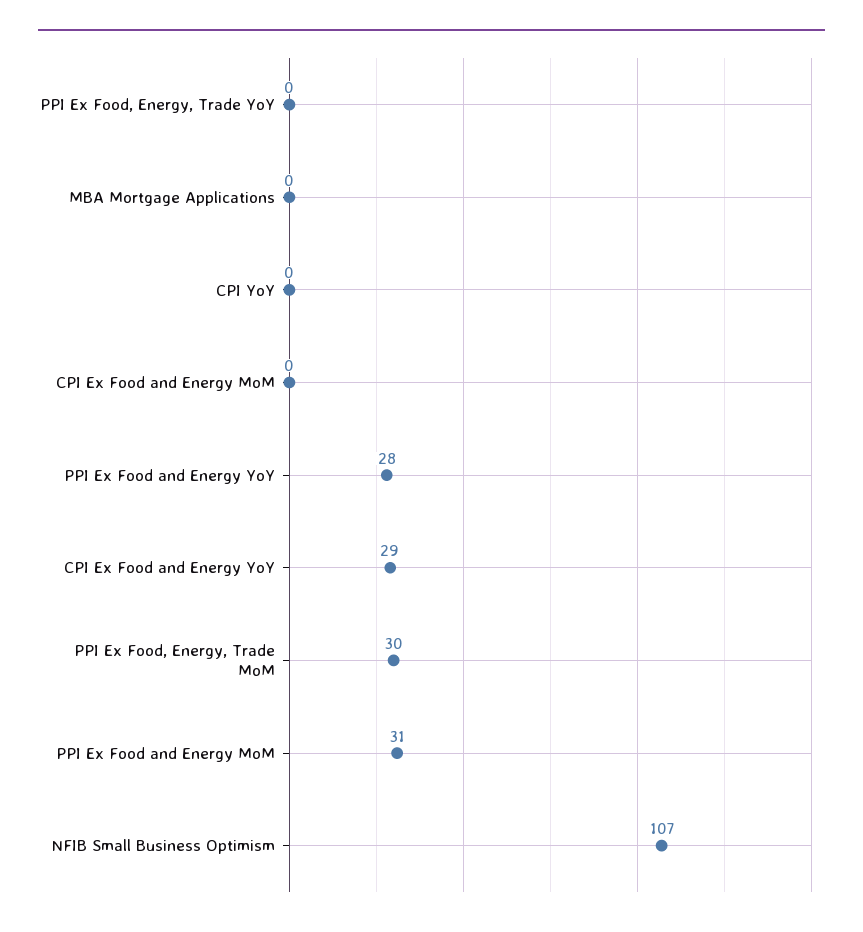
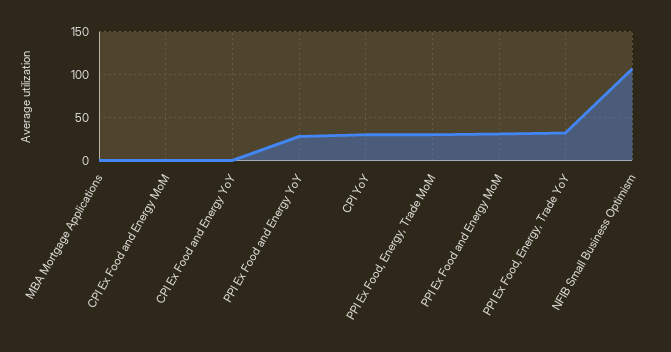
  {
-   "PPI Ex Food, Energy, Trade YoY": 0,
+   "PPI Ex Food, Energy, Trade YoY": 30,
    "MBA Mortgage Applications": 0,
-   "CPI YoY": 0,
+   "CPI YoY": 30,
    "CPI Ex Food and Energy MoM": 0,
    "PPI Ex Food and Energy YoY": 28,
-   "CPI Ex Food and Energy YoY": 29,
+   "CPI Ex Food and Energy YoY": 0,
    "PPI Ex Food, Energy, Trade MoM": 30,
    "PPI Ex Food and Energy MoM": 31,
    "NFIB Small Business Optimism": 107
  }

